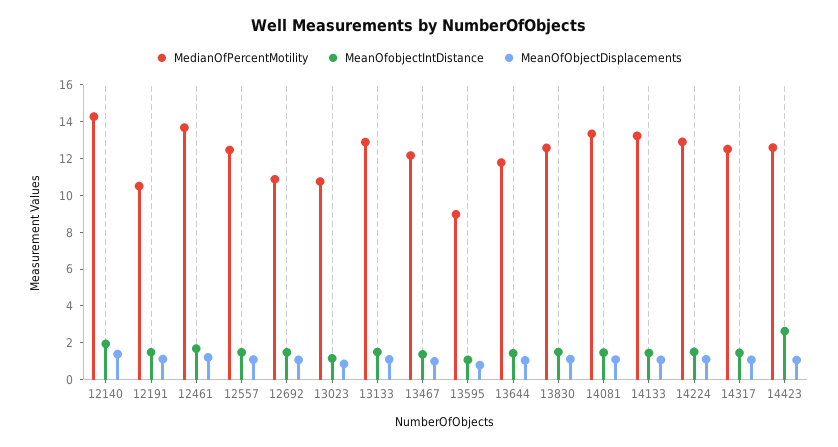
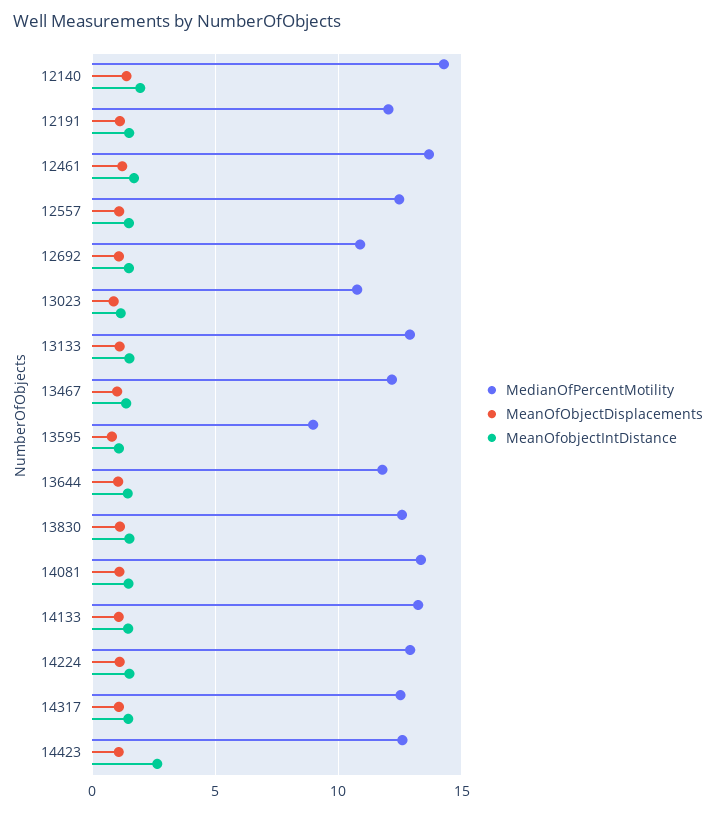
  {
    "MedianOfPercentMotility": {
      "12140": 14.5,
-     "12191": 10.5,
+     "12191": 12,
      "12461": 13.5,
      "12557": 12.5,
      "12692": 11,
      "13023": 11,
      "13133": 13,
      "13467": 12,
      "13595": 9,
      "13644": 12,
      "13830": 12.5,
      "14081": 13.5,
      "14133": 13,
      "14224": 13,
      "14317": 12.5,
      "14423": 12.5
    },
    "MeanOfobjectIntDistance": {
      "12140": 2,
      "12191": 1.5,
      "12461": 1.5,
      "12557": 1.5,
      "12692": 1.5,
      "13023": 1,
      "13133": 1.5,
      "13467": 1.5,
      "13595": 1,
      "13644": 1.5,
      "13830": 1.5,
      "14081": 1.5,
      "14133": 1.5,
      "14224": 1.5,
      "14317": 1.5,
      "14423": 2.5
    },
    "MeanOfObjectDisplacements": {
      "12140": 1.5,
      "12191": 1,
      "12461": 1,
      "12557": 1,
      "12692": 1,
      "13023": 1,
      "13133": 1,
      "13467": 1,
      "13595": 1,
      "13644": 1,
      "13830": 1,
      "14081": 1,
      "14133": 1,
      "14224": 1,
      "14317": 1,
      "14423": 1
    }
  }

